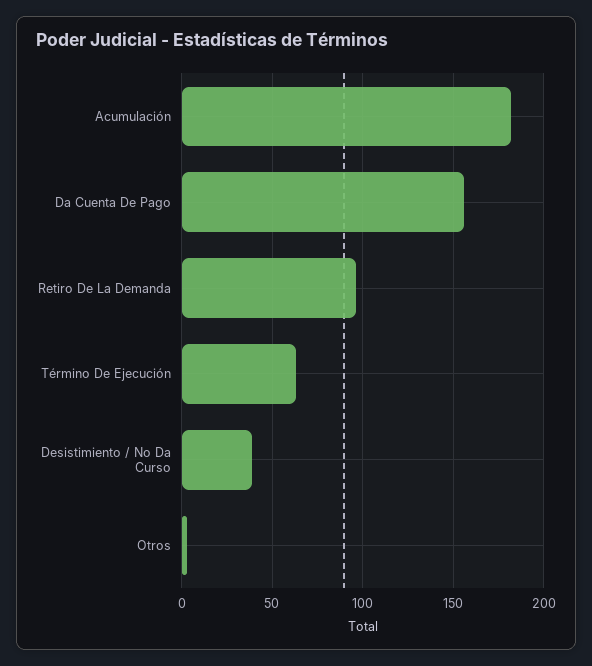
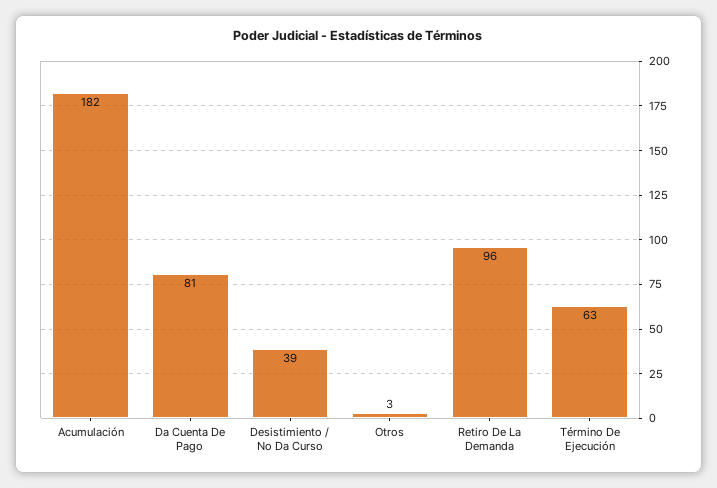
  {
    "Acumulación": 182,
-   "Da Cuenta De Pago": 155,
+   "Da Cuenta De Pago": 81,
    "Retiro De La Demanda": 96,
    "Término De Ejecución": 63,
    "Desistimiento / No Da Curso": 39,
    "Otros": 3
  }

